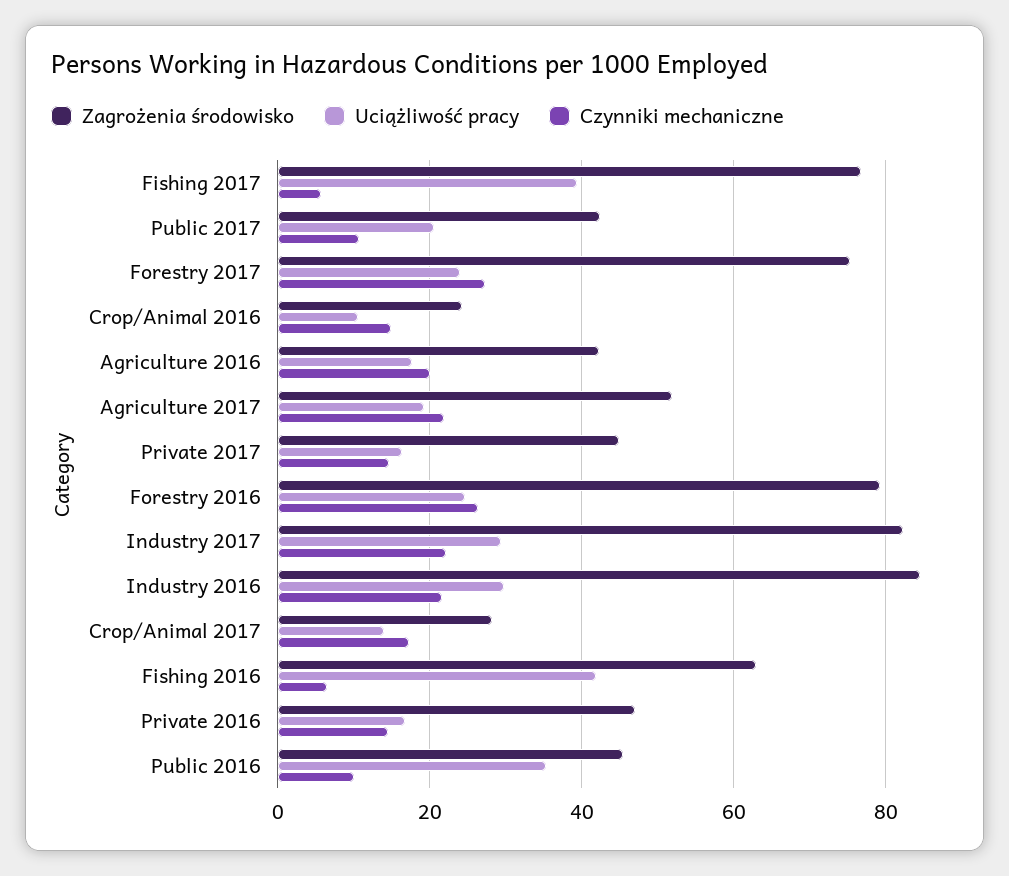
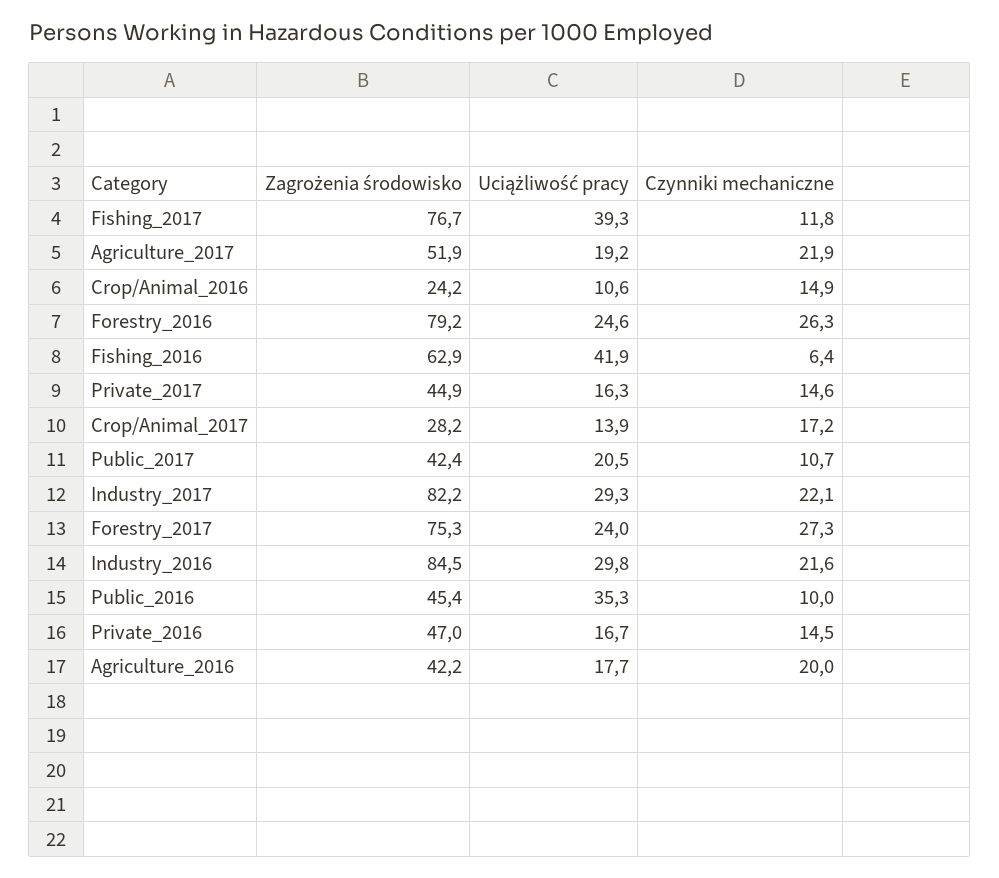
  {
    "Zagrożenia środowisko": {
      "Fishing 2017": 76.7,
      "Public 2017": 42.4,
      "Forestry 2017": 75.3,
      "Crop/Animal 2016": 24.2,
      "Agriculture 2016": 42.2,
      "Agriculture 2017": 51.9,
      "Private 2017": 44.9,
      "Forestry 2016": 79.2,
      "Industry 2017": 82.2,
      "Industry 2016": 84.5,
      "Crop/Animal 2017": 28.2,
      "Fishing 2016": 62.9,
      "Private 2016": 47,
      "Public 2016": 45.4
    },
    "Uciążliwość pracy": {
      "Fishing 2017": 39.3,
      "Public 2017": 20.5,
      "Forestry 2017": 24,
      "Crop/Animal 2016": 10.6,
      "Agriculture 2016": 17.7,
      "Agriculture 2017": 19.2,
      "Private 2017": 16.3,
      "Forestry 2016": 24.6,
      "Industry 2017": 29.3,
      "Industry 2016": 29.8,
      "Crop/Animal 2017": 13.9,
      "Fishing 2016": 41.9,
      "Private 2016": 16.7,
      "Public 2016": 35.3
    },
    "Czynniki mechaniczne": {
-     "Fishing 2017": 6,
+     "Fishing 2017": 11.8,
      "Public 2017": 10.7,
      "Forestry 2017": 27.3,
      "Crop/Animal 2016": 14.9,
      "Agriculture 2016": 20,
      "Agriculture 2017": 21.9,
      "Private 2017": 14.6,
      "Forestry 2016": 26.3,
      "Industry 2017": 22.1,
      "Industry 2016": 21.6,
      "Crop/Animal 2017": 17.2,
      "Fishing 2016": 6.4,
      "Private 2016": 14.5,
      "Public 2016": 10
    }
  }

